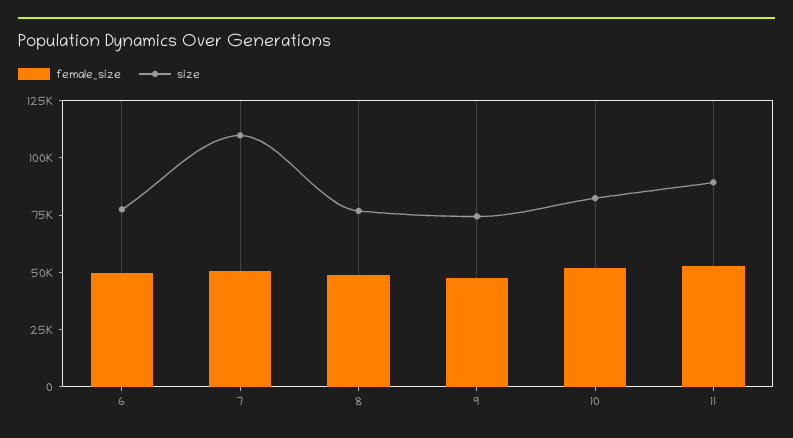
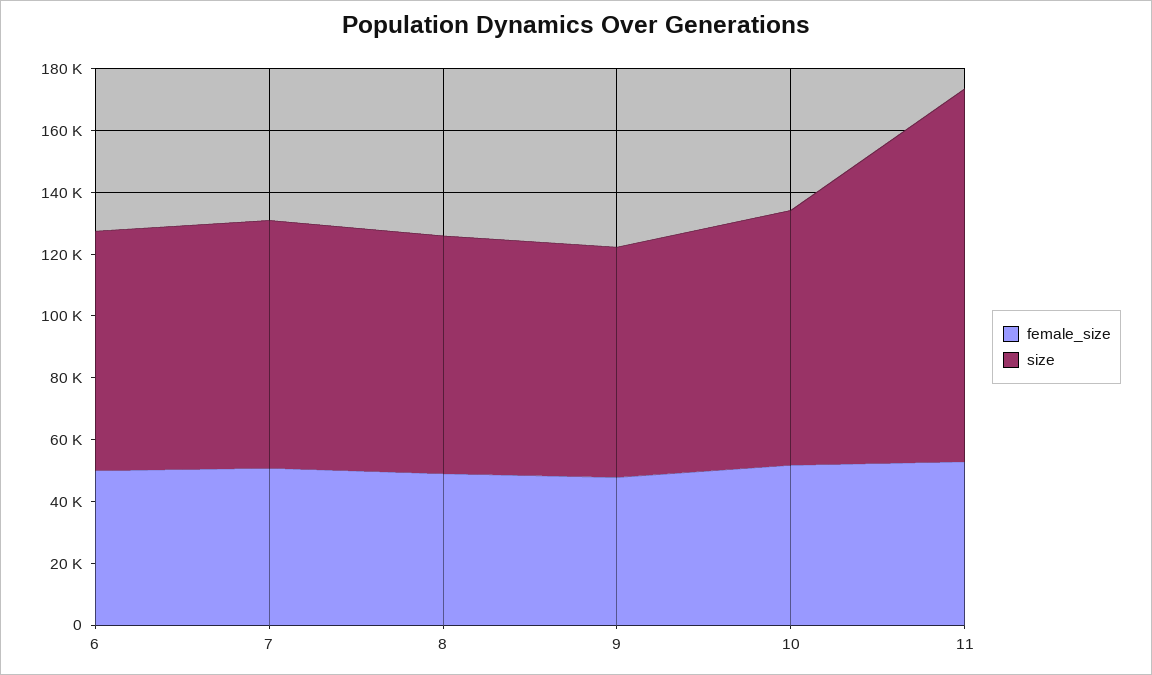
  {
    "female_size": {
      "6": 50000,
      "7": 50000,
      "8": 50000,
      "9": 50000,
      "10": 50000,
      "11": 55000
    },
    "size": {
      "6": 80000,
-     "7": 110000,
+     "7": 80000,
      "8": 75000,
      "9": 75000,
      "10": 80000,
-     "11": 90000
+     "11": 120000
    }
  }

